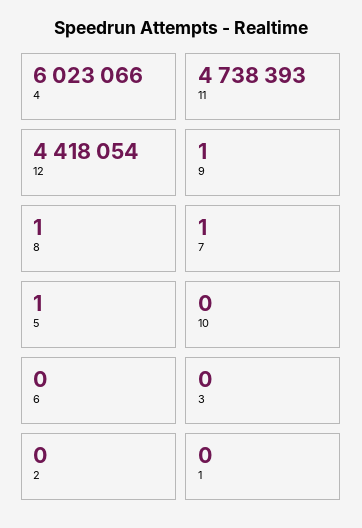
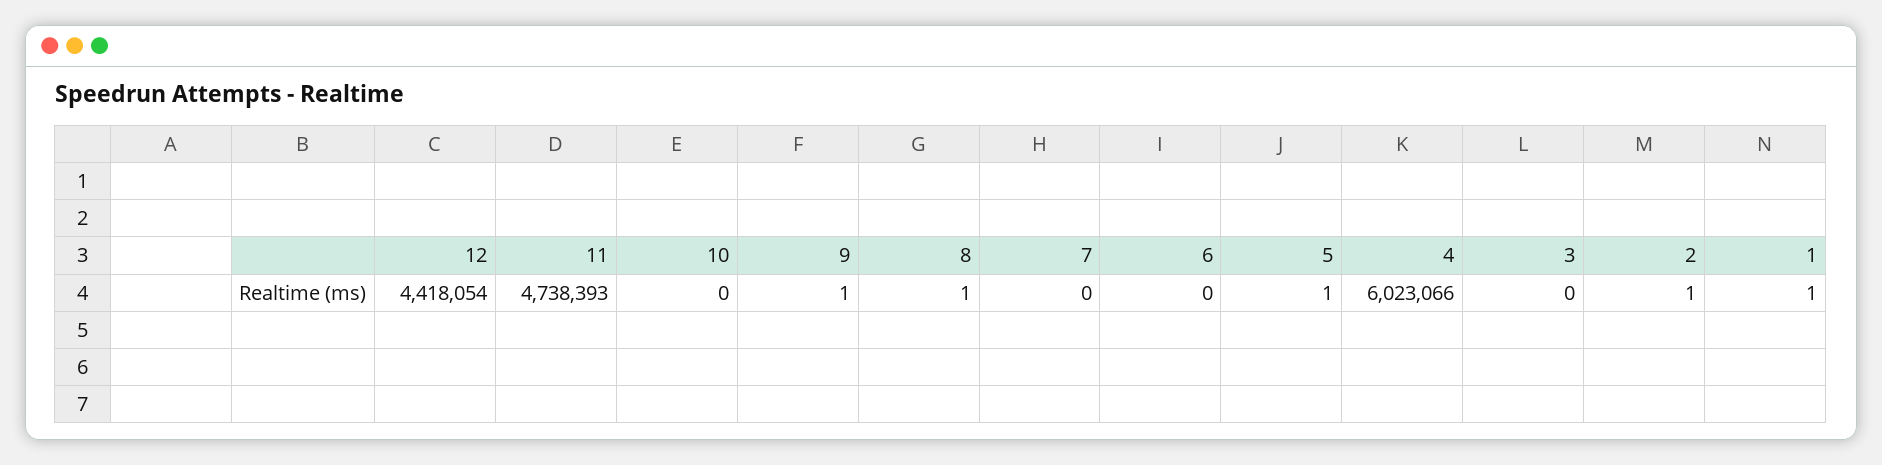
  {
    "4": 6023066,
    "11": 4738393,
    "12": 4418054,
    "9": 1,
    "8": 1,
-   "7": 1,
+   "7": 0,
    "5": 1,
    "10": 0,
    "6": 0,
    "3": 0,
-   "2": 0,
+   "2": 1,
-   "1": 0
+   "1": 1
  }

